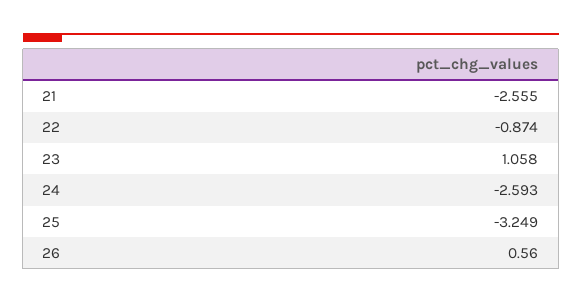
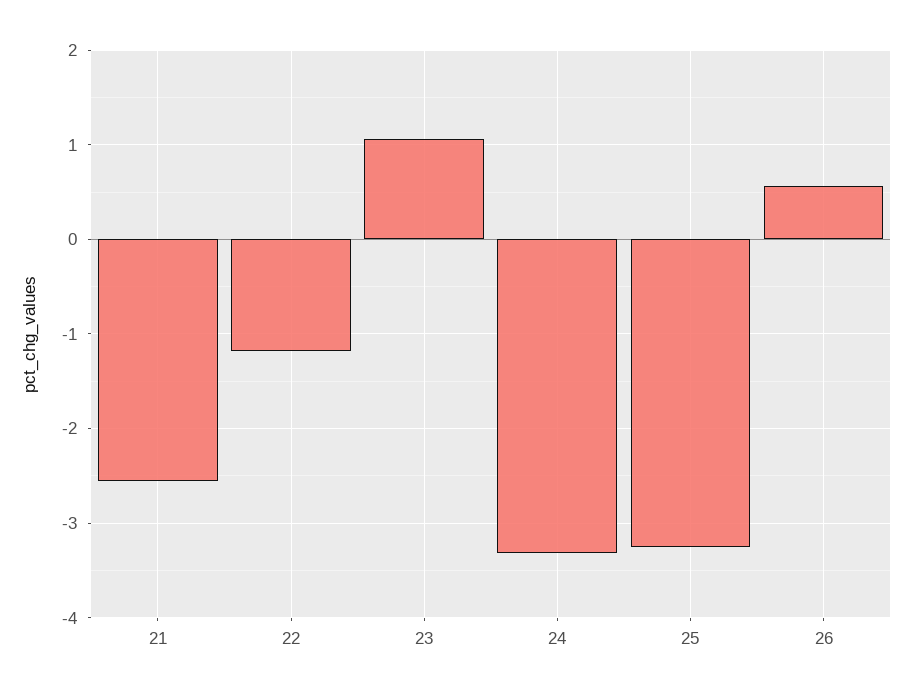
  {
    "21": -2.555,
-   "22": -0.874,
+   "22": -1.2,
    "23": 1.058,
-   "24": -2.593,
+   "24": -3.3,
    "25": -3.249,
    "26": 0.56
  }

